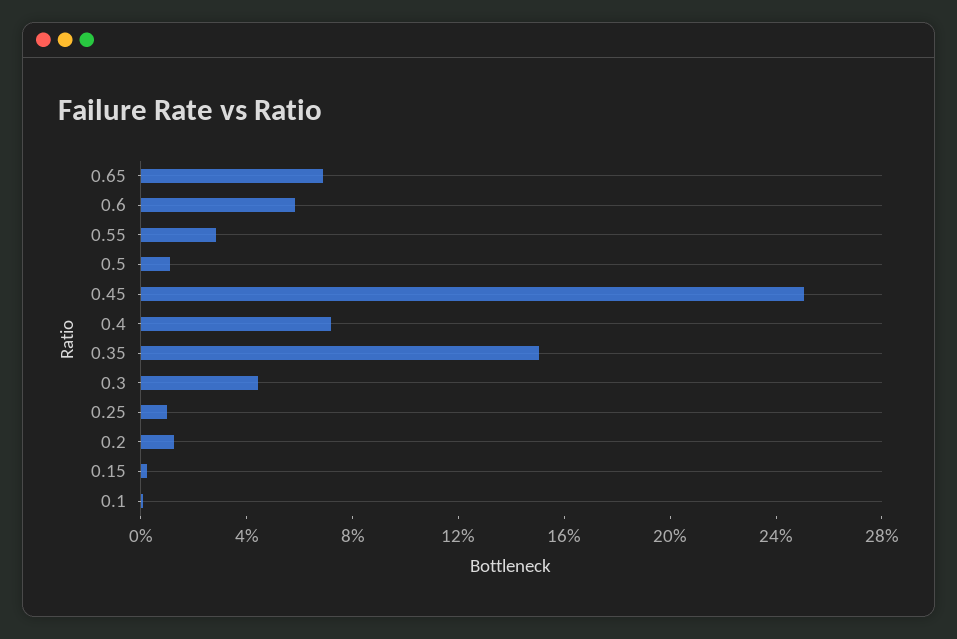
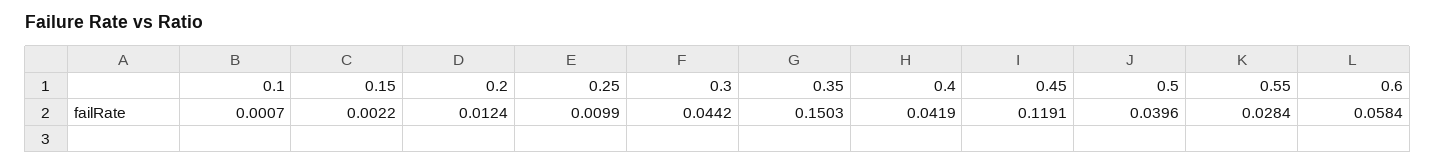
  {
-   "0.65": 0.07,
    "0.6": 0.0584,
    "0.55": 0.0284,
-   "0.5": 0.01,
+   "0.5": 0.0396,
-   "0.45": 0.25,
+   "0.45": 0.1191,
-   "0.4": 0.07,
+   "0.4": 0.0419,
    "0.35": 0.1503,
    "0.3": 0.0442,
    "0.25": 0.0099,
    "0.2": 0.0124,
    "0.15": 0.0022,
    "0.1": 0.0007
  }

